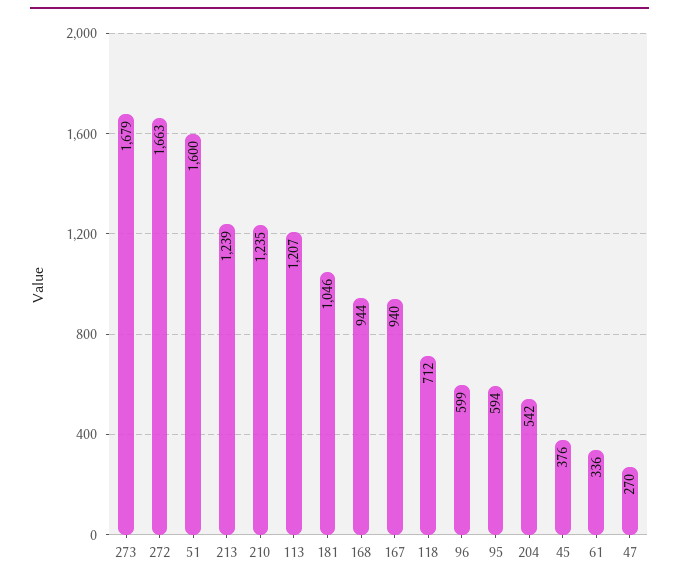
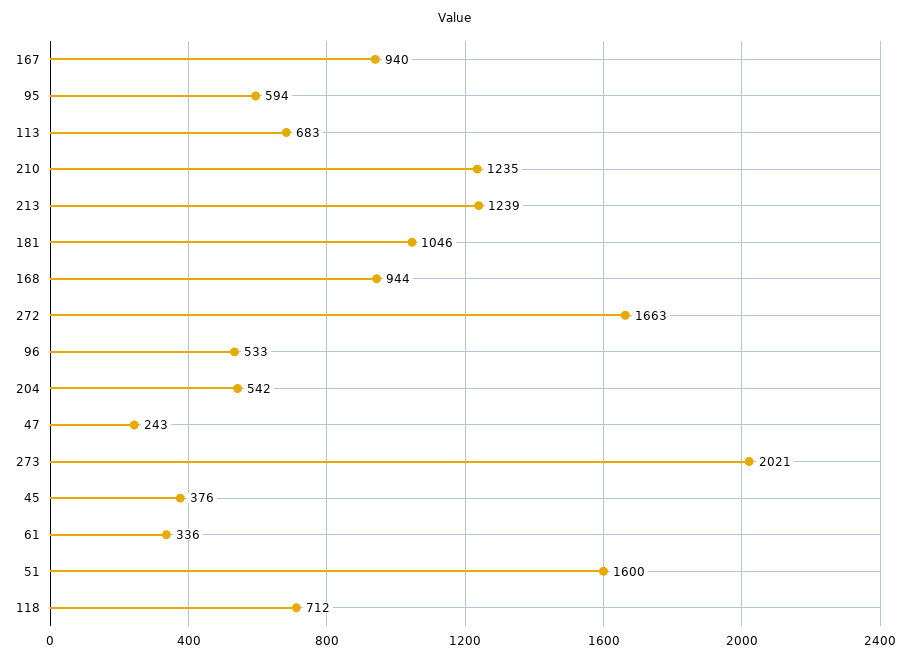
  {
-   "273": 1679,
+   "273": 2021,
    "272": 1663,
    "51": 1600,
    "213": 1239,
    "210": 1235,
-   "113": 1207,
+   "113": 683,
    "181": 1046,
    "168": 944,
    "167": 940,
    "118": 712,
-   "96": 599,
+   "96": 533,
    "95": 594,
    "204": 542,
    "45": 376,
    "61": 336,
-   "47": 270
+   "47": 243
  }

